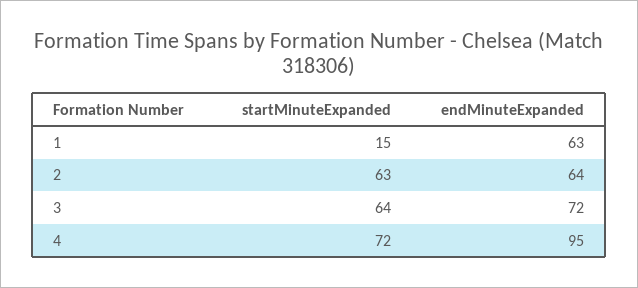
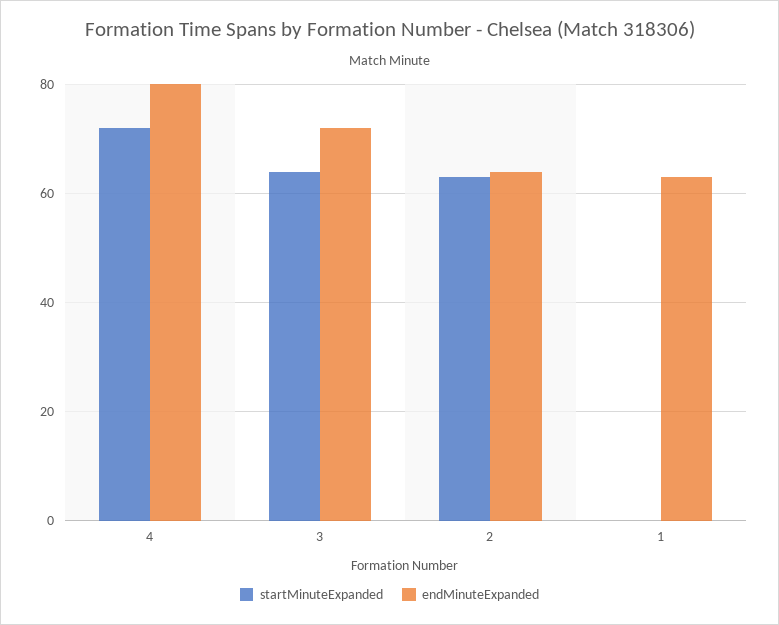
  {
    "startMinuteExpanded": {
-     "1": 15,
+     "1": 0,
      "2": 63,
      "3": 64,
      "4": 72
    },
    "endMinuteExpanded": {
      "1": 63,
      "2": 64,
      "3": 72,
-     "4": 95
+     "4": 80
    }
  }

